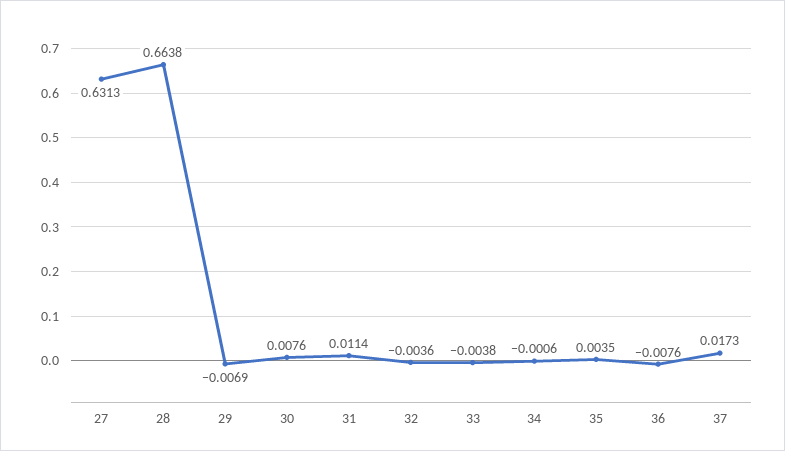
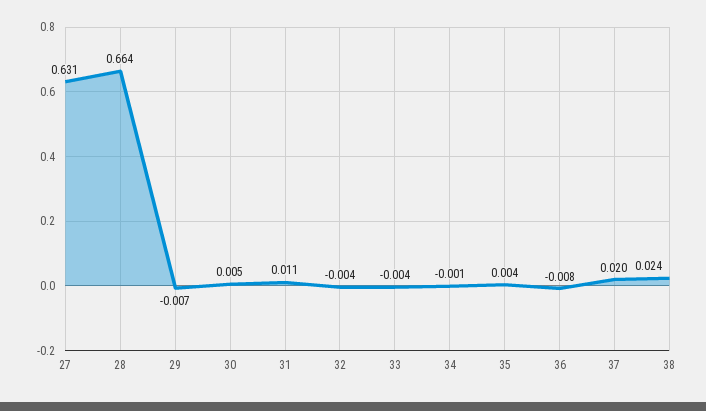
  {
    "27": 0.6313,
    "28": 0.6638,
    "29": -0.0069,
-   "30": 0.0076,
+   "30": 0.005,
    "31": 0.0114,
    "32": -0.0036,
    "33": -0.0038,
    "34": -0.0006,
    "35": 0.0035,
    "36": -0.0076,
-   "37": 0.0173
+   "37": 0.02,
+   "38": 0.024
  }

